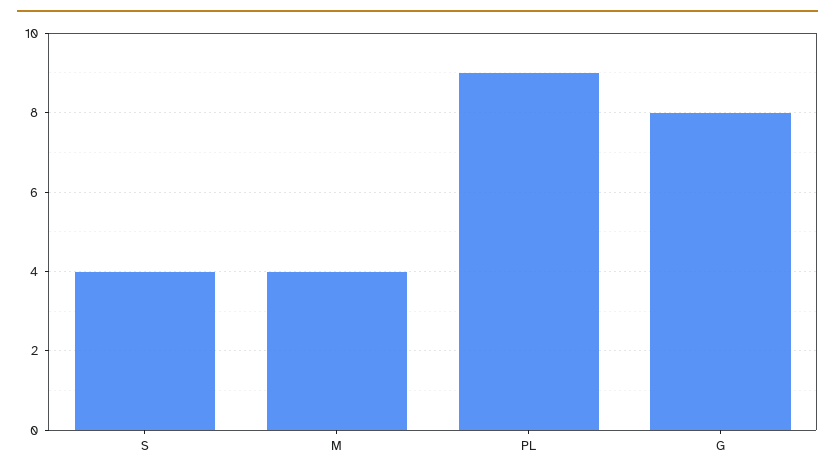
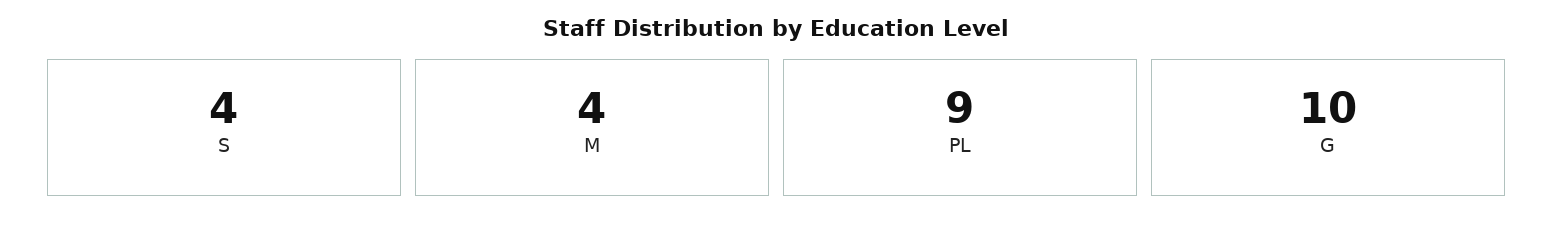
  {
    "S": 4,
    "M": 4,
    "PL": 9,
-   "G": 8
+   "G": 10
  }

